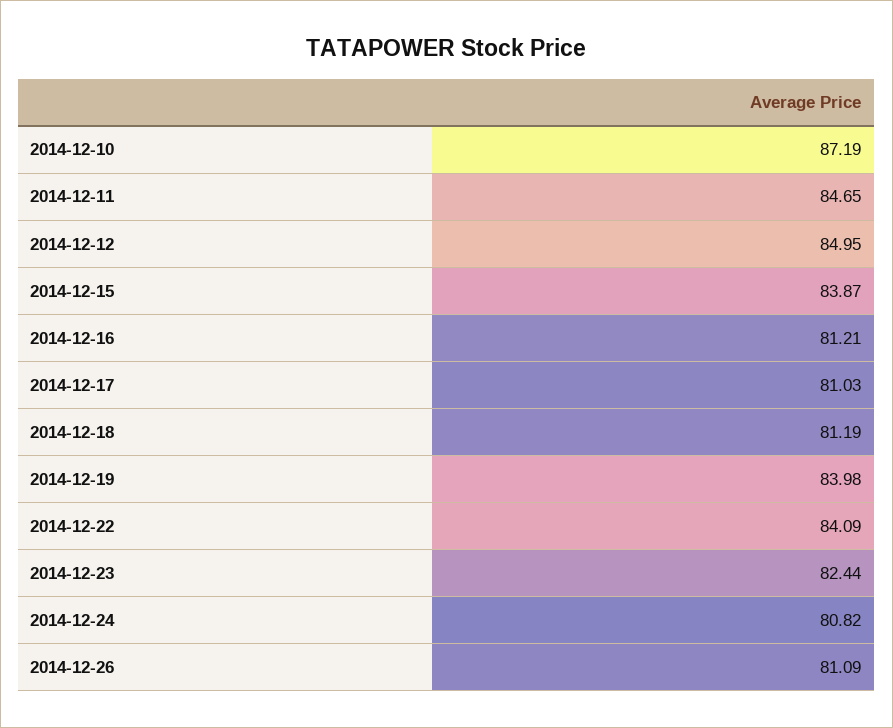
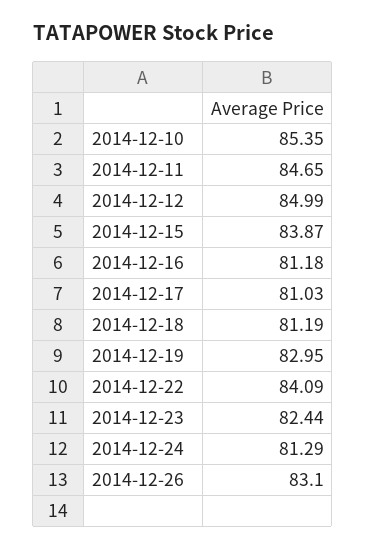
  {
-   "2014-12-10": 87.19,
+   "2014-12-10": 85.35,
    "2014-12-11": 84.65,
-   "2014-12-12": 84.95,
+   "2014-12-12": 84.99,
    "2014-12-15": 83.87,
-   "2014-12-16": 81.21,
+   "2014-12-16": 81.18,
    "2014-12-17": 81.03,
    "2014-12-18": 81.19,
-   "2014-12-19": 83.98,
+   "2014-12-19": 82.95,
    "2014-12-22": 84.09,
    "2014-12-23": 82.44,
-   "2014-12-24": 80.82,
+   "2014-12-24": 81.29,
-   "2014-12-26": 81.09
+   "2014-12-26": 83.1
  }

